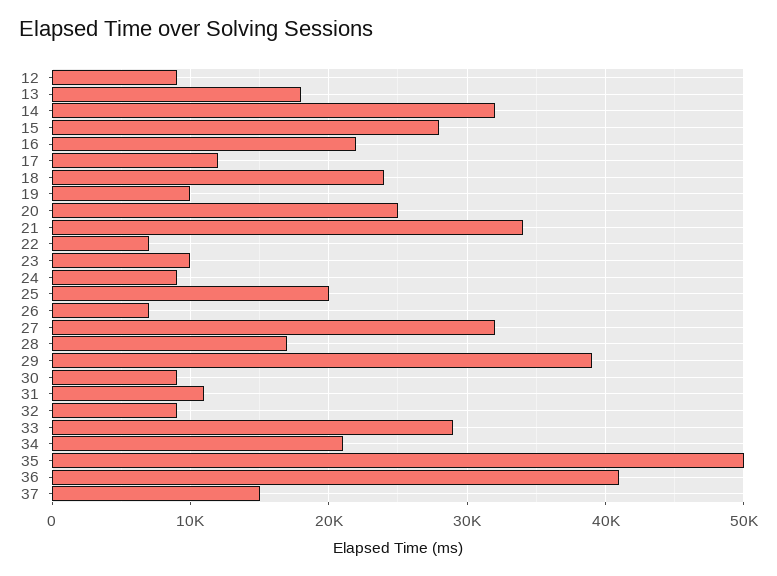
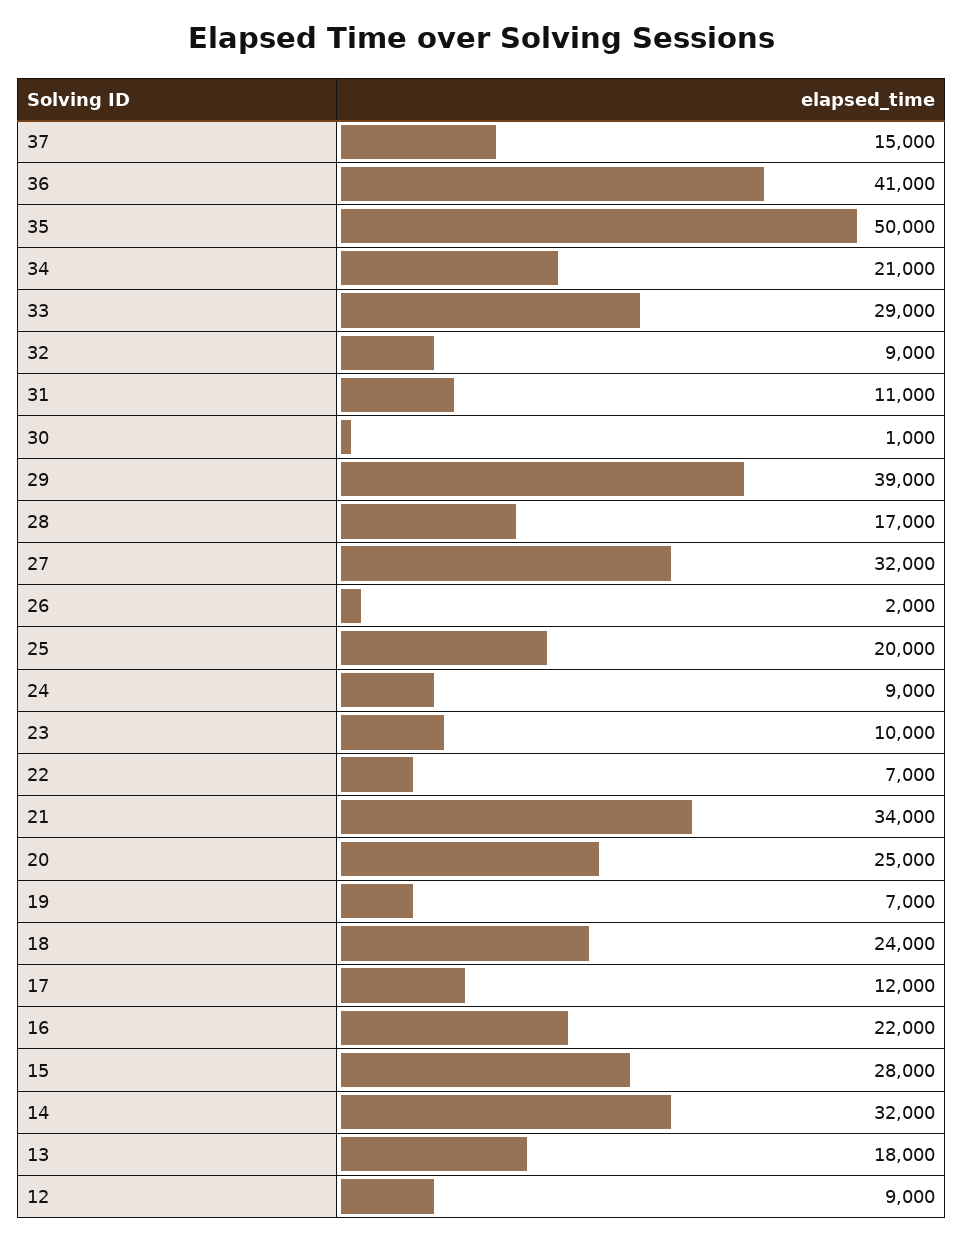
  {
    "12": 9000,
    "13": 18000,
    "14": 32000,
    "15": 28000,
    "16": 22000,
    "17": 12000,
    "18": 24000,
-   "19": 10000,
+   "19": 7000,
    "20": 25000,
    "21": 34000,
    "22": 7000,
    "23": 10000,
    "24": 9000,
    "25": 20000,
-   "26": 7000,
+   "26": 2000,
    "27": 32000,
    "28": 17000,
    "29": 39000,
-   "30": 9000,
+   "30": 1000,
    "31": 11000,
    "32": 9000,
    "33": 29000,
    "34": 21000,
    "35": 50000,
    "36": 41000,
    "37": 15000
  }

